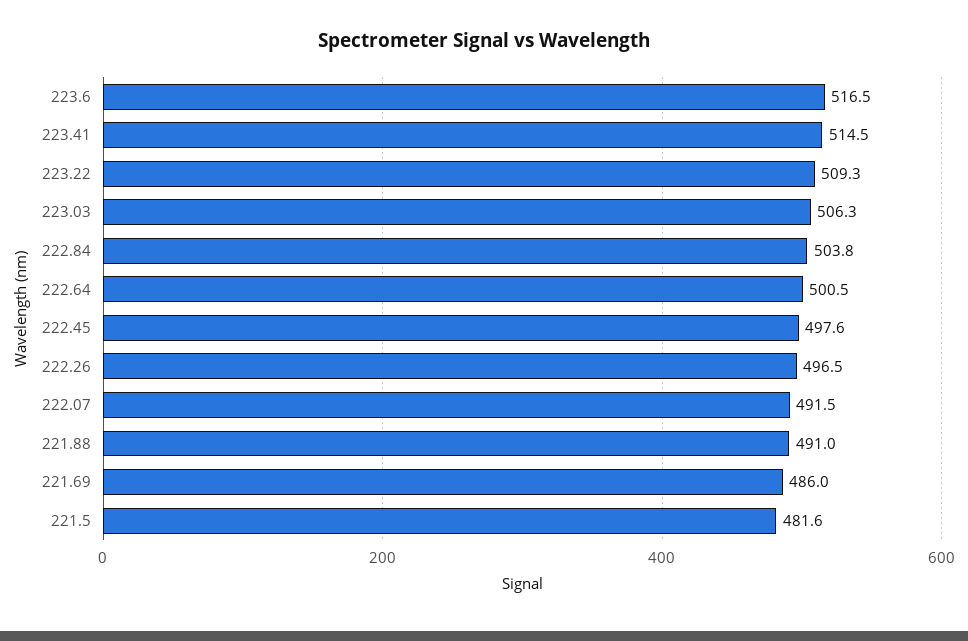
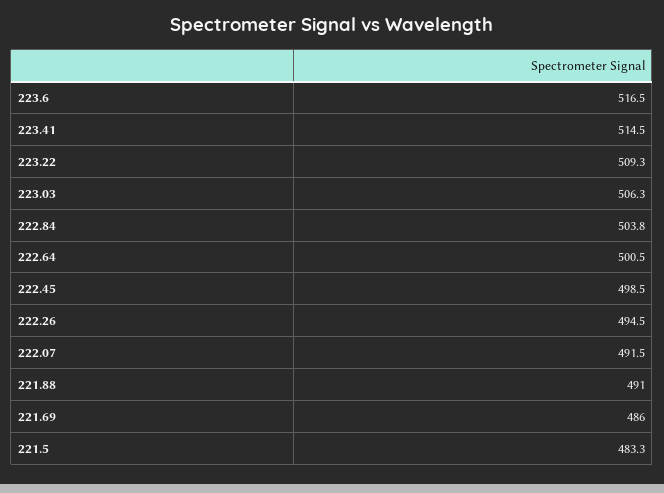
  {
    "223.6": 516.5,
    "223.41": 514.5,
    "223.22": 509.3,
    "223.03": 506.3,
    "222.84": 503.8,
    "222.64": 500.5,
-   "222.45": 497.6,
+   "222.45": 498.5,
-   "222.26": 496.5,
+   "222.26": 494.5,
    "222.07": 491.5,
    "221.88": 491,
    "221.69": 486,
-   "221.5": 481.6
+   "221.5": 483.3
  }

